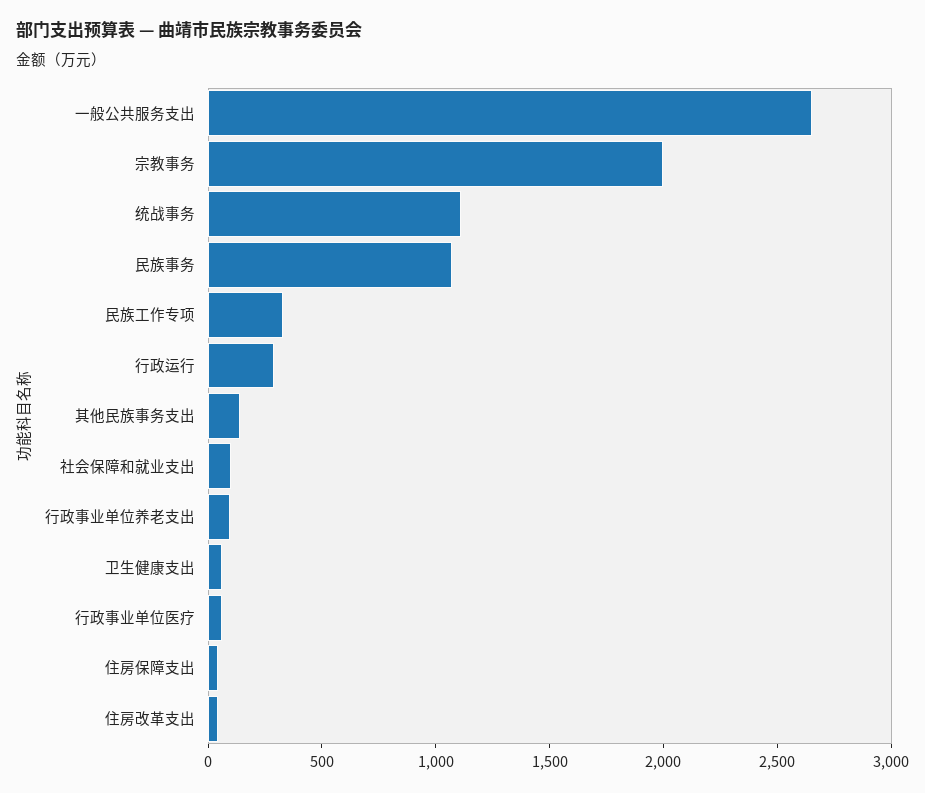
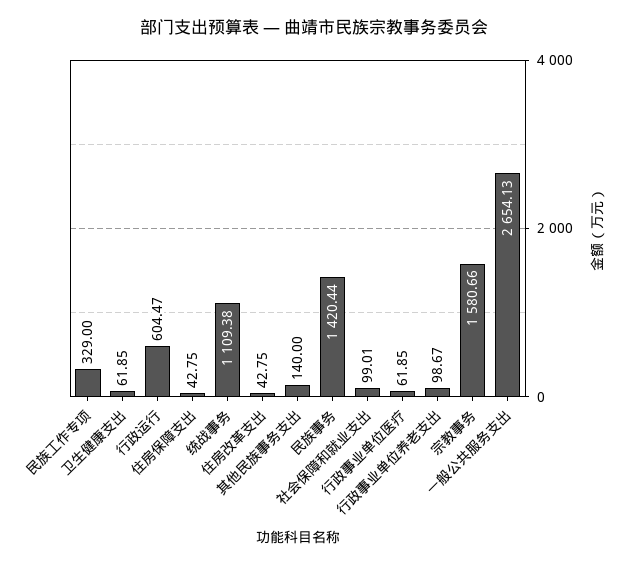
  {
    "一般公共服务支出": 2654.13,
-   "宗教事务": 2000,
+   "宗教事务": 1580.66,
    "统战事务": 1109.38,
-   "民族事务": 1100,
+   "民族事务": 1420.44,
    "民族工作专项": 329,
-   "行政运行": 300,
+   "行政运行": 604.47,
    "其他民族事务支出": 140,
    "社会保障和就业支出": 99.01,
    "行政事业单位养老支出": 98.67,
    "卫生健康支出": 61.85,
    "行政事业单位医疗": 61.85,
    "住房保障支出": 42.75,
    "住房改革支出": 42.75
  }

